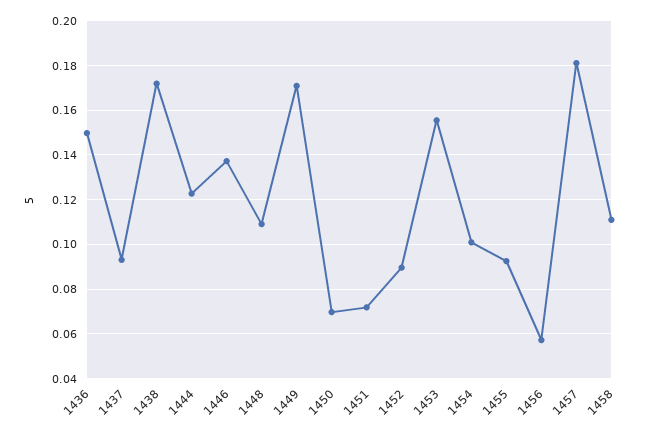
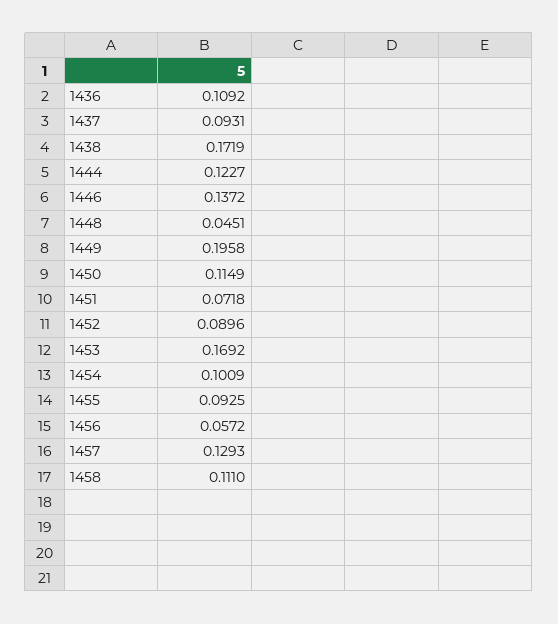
  {
-   "1436": 0.15,
+   "1436": 0.1092,
    "1437": 0.0931,
    "1438": 0.1719,
    "1444": 0.1227,
    "1446": 0.1372,
-   "1448": 0.11,
+   "1448": 0.0451,
-   "1449": 0.17,
+   "1449": 0.1958,
-   "1450": 0.07,
+   "1450": 0.1149,
    "1451": 0.0718,
    "1452": 0.0896,
-   "1453": 0.155,
+   "1453": 0.1692,
    "1454": 0.1009,
    "1455": 0.0925,
    "1456": 0.0572,
-   "1457": 0.18,
+   "1457": 0.1293,
    "1458": 0.111
  }

